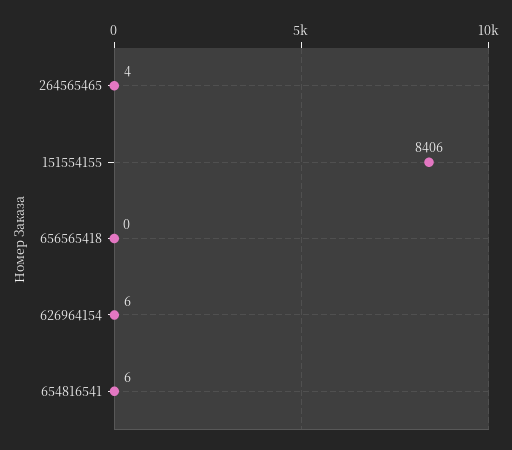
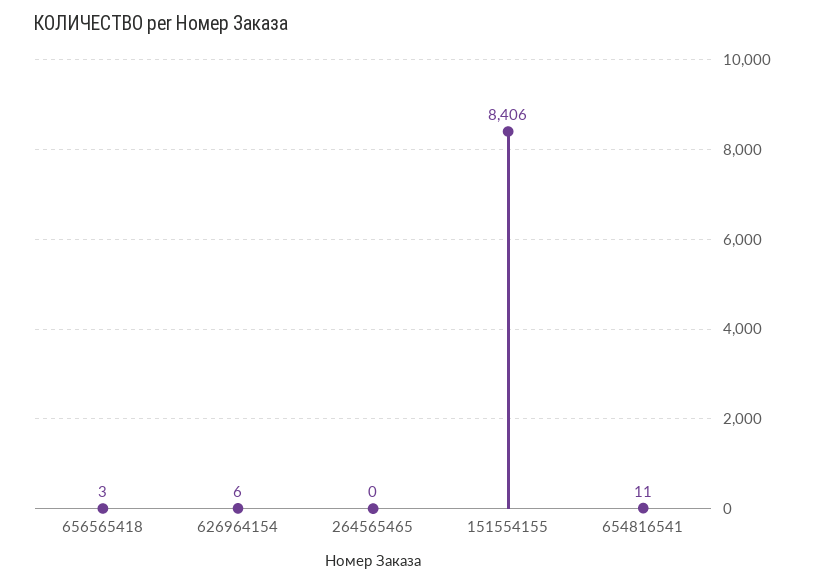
  {
-   "264565465": 4,
+   "264565465": 0,
    "151554155": 8406,
-   "656565418": 0,
+   "656565418": 3,
    "626964154": 6,
-   "654816541": 6
+   "654816541": 11
  }

